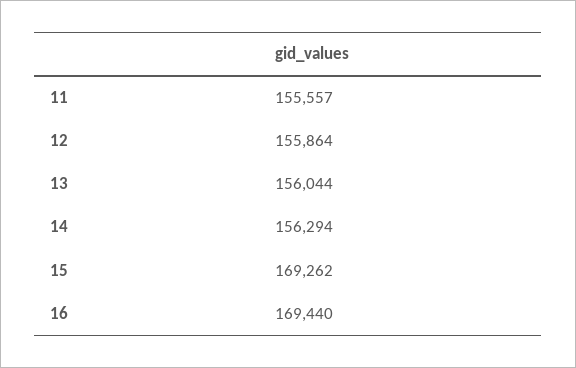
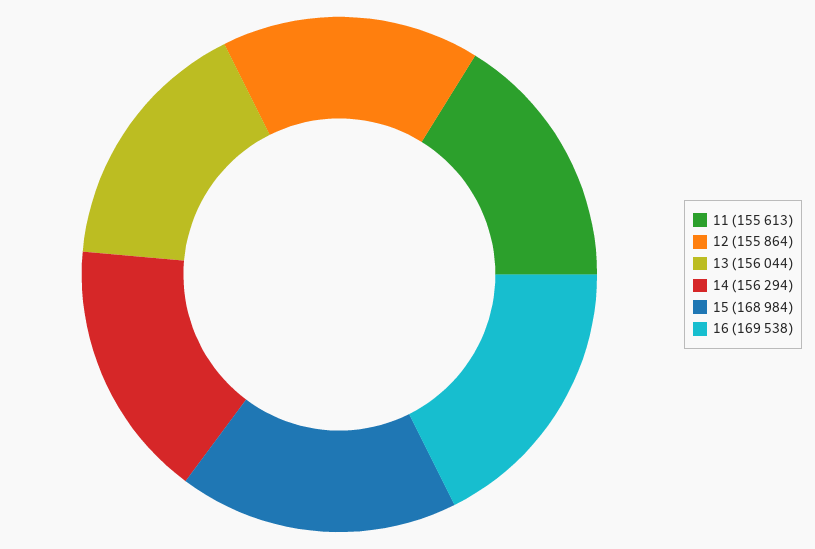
  {
-   "11": 155557,
+   "11": 155613,
    "12": 155864,
    "13": 156044,
    "14": 156294,
-   "15": 169262,
+   "15": 168984,
-   "16": 169440
+   "16": 169538
  }

